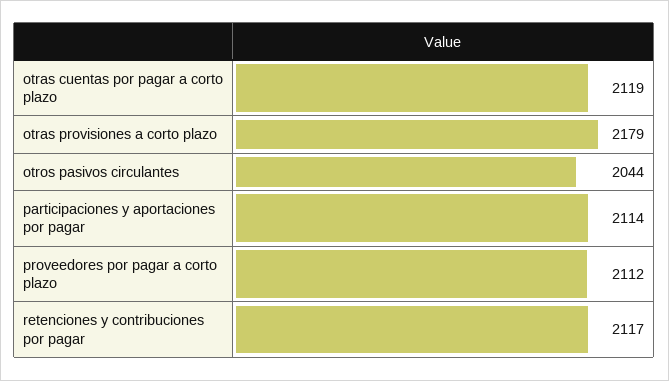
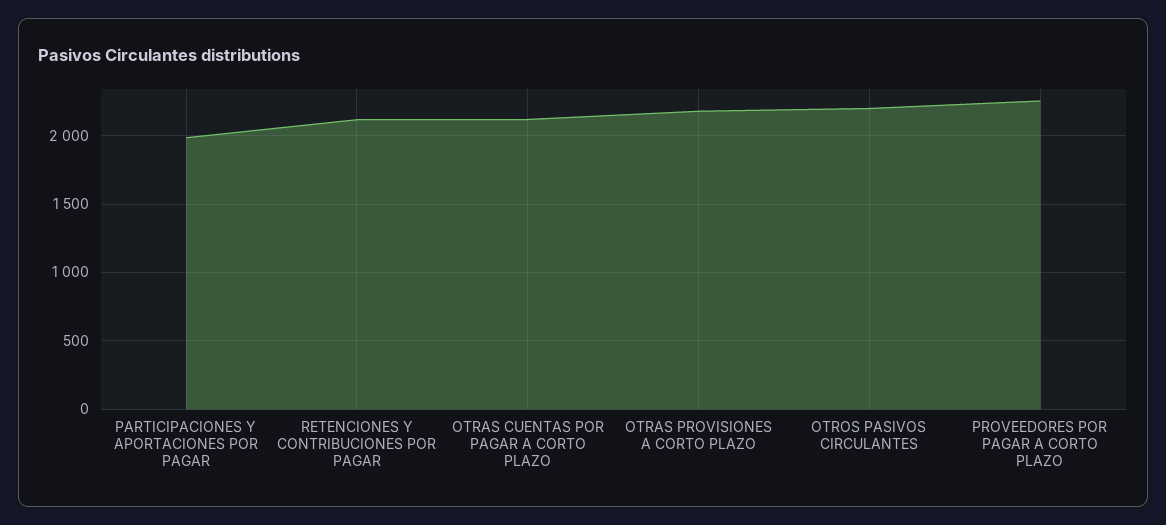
  {
    "otras cuentas por pagar a corto plazo": 2119,
    "otras provisiones a corto plazo": 2179,
-   "otros pasivos circulantes": 2044,
+   "otros pasivos circulantes": 2200,
-   "participaciones y aportaciones por pagar": 2114,
+   "participaciones y aportaciones por pagar": 2000,
-   "proveedores por pagar a corto plazo": 2112,
+   "proveedores por pagar a corto plazo": 2250,
    "retenciones y contribuciones por pagar": 2117
  }

